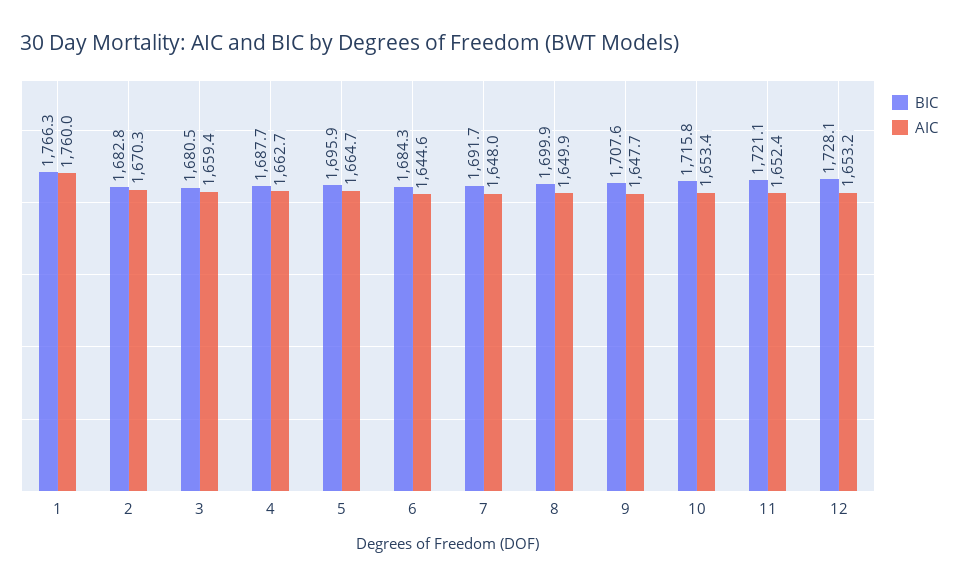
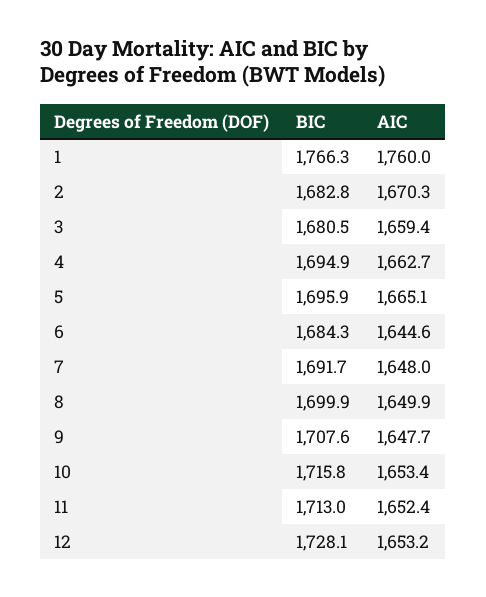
  {
    "BIC": {
      "1": 1766.3,
      "2": 1682.8,
      "3": 1680.5,
-     "4": 1687.7,
+     "4": 1694.9,
      "5": 1695.9,
      "6": 1684.3,
      "7": 1691.7,
      "8": 1699.9,
      "9": 1707.6,
      "10": 1715.8,
-     "11": 1721.1,
+     "11": 1713,
      "12": 1728.1
    },
    "AIC": {
      "1": 1760,
      "2": 1670.3,
      "3": 1659.4,
      "4": 1662.7,
-     "5": 1664.7,
+     "5": 1665.1,
      "6": 1644.6,
      "7": 1648,
      "8": 1649.9,
      "9": 1647.7,
      "10": 1653.4,
      "11": 1652.4,
      "12": 1653.2
    }
  }

